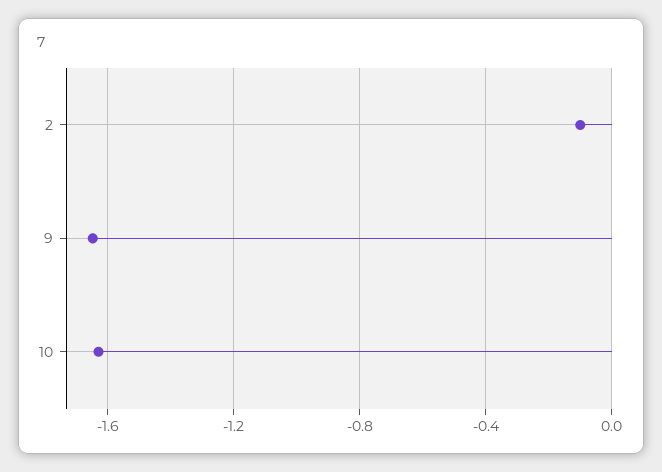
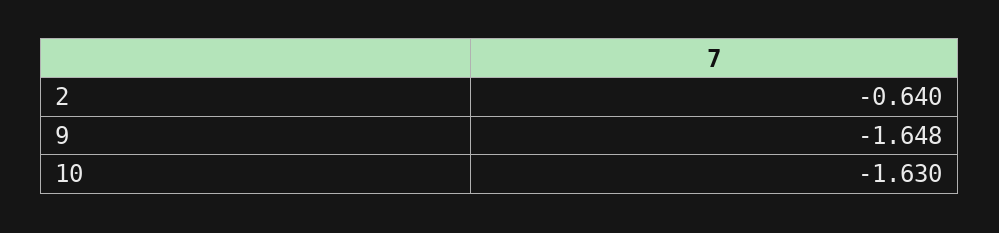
  {
-   "2": -0.1,
+   "2": -0.64,
    "9": -1.648,
    "10": -1.63
  }

